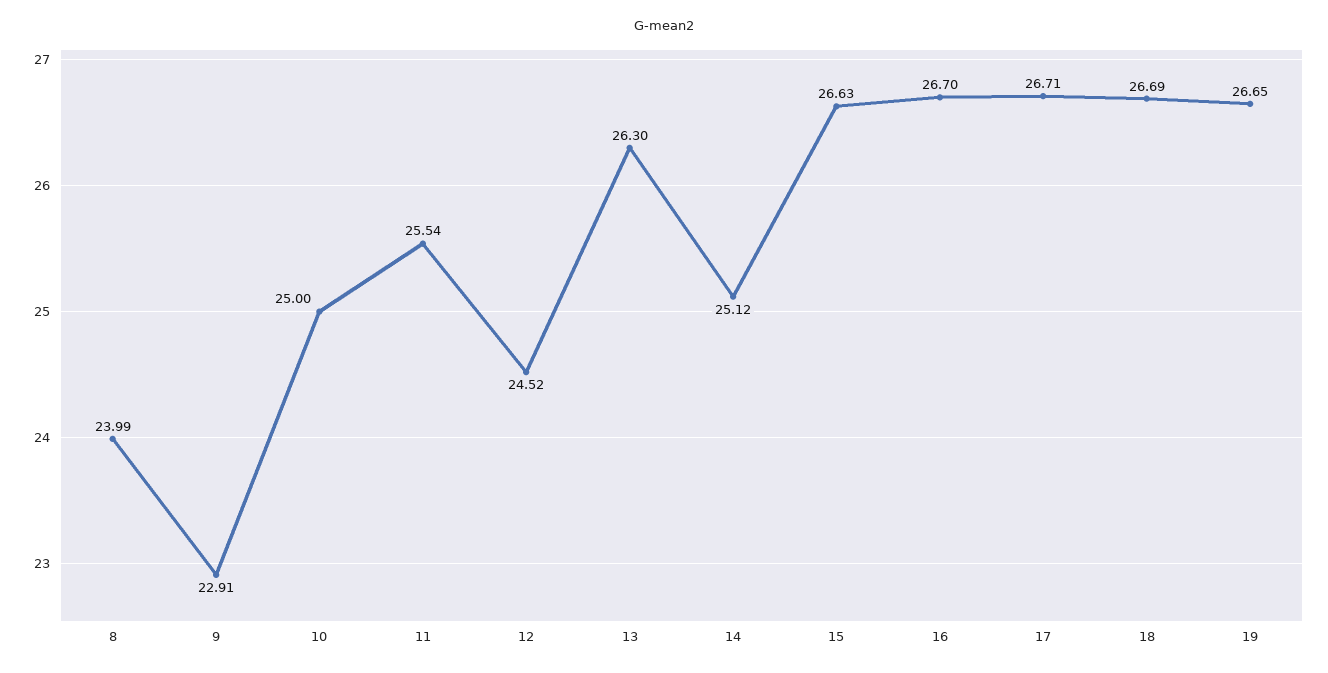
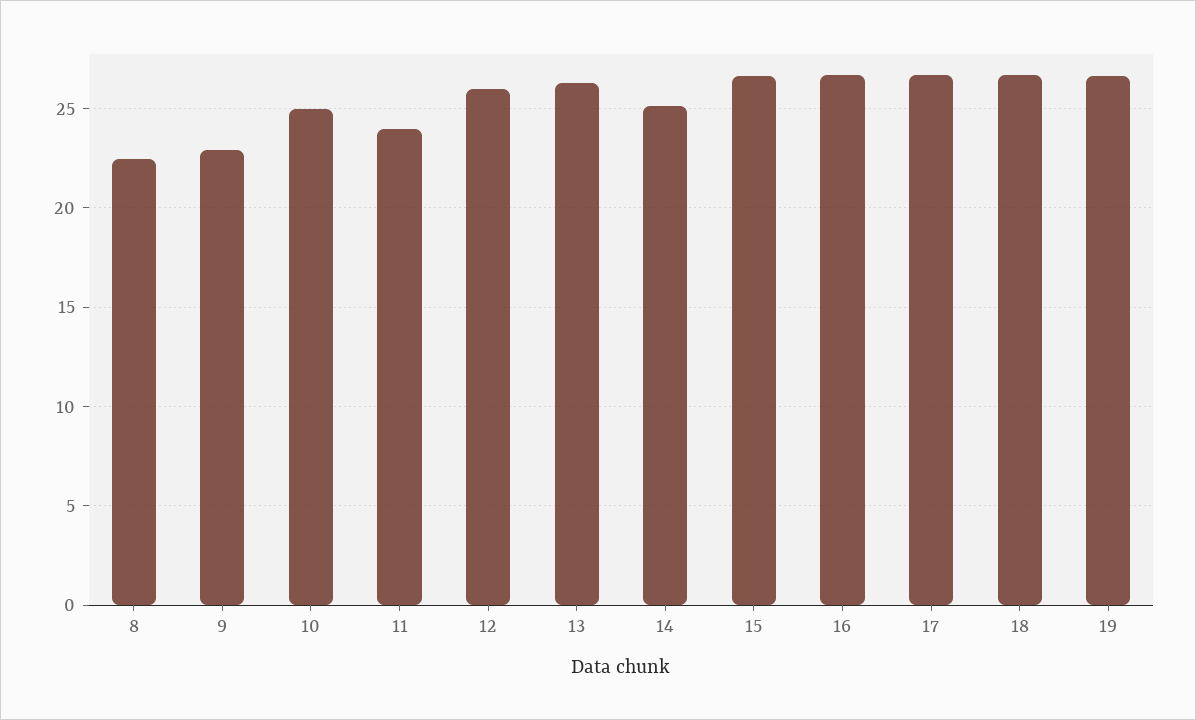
  {
-   "8": 23.99,
+   "8": 22.5,
    "9": 22.91,
    "10": 25,
-   "11": 25.54,
+   "11": 24,
-   "12": 24.52,
+   "12": 26,
    "13": 26.3,
    "14": 25.12,
    "15": 26.63,
    "16": 26.7,
    "17": 26.71,
    "18": 26.69,
    "19": 26.65
  }

